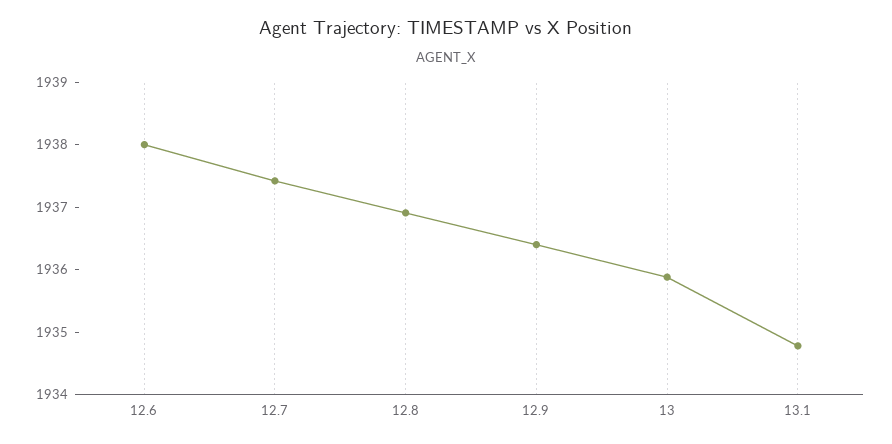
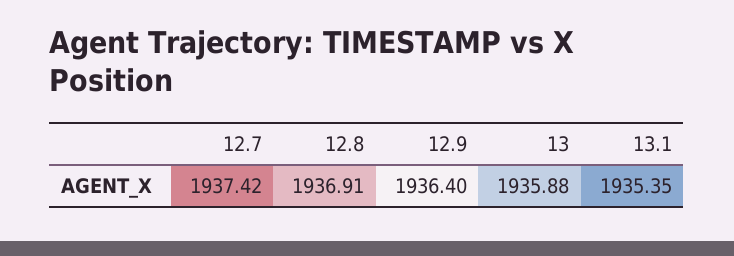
  {
-   "12.6": 1938,
    "12.7": 1937.42,
    "12.8": 1936.91,
    "12.9": 1936.4,
    "13": 1935.88,
-   "13.1": 1934.8
+   "13.1": 1935.35
  }

